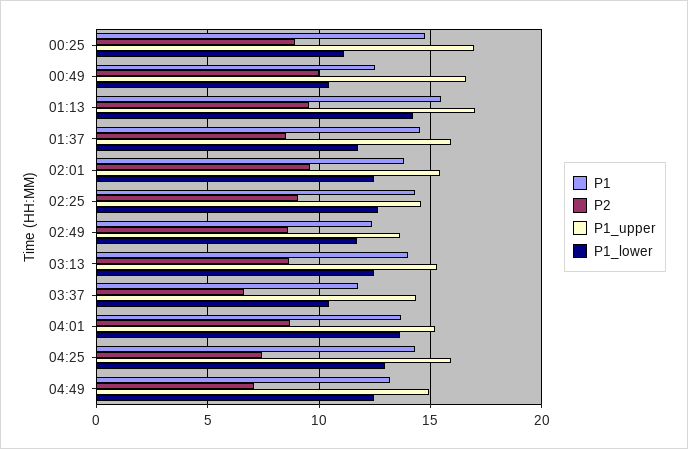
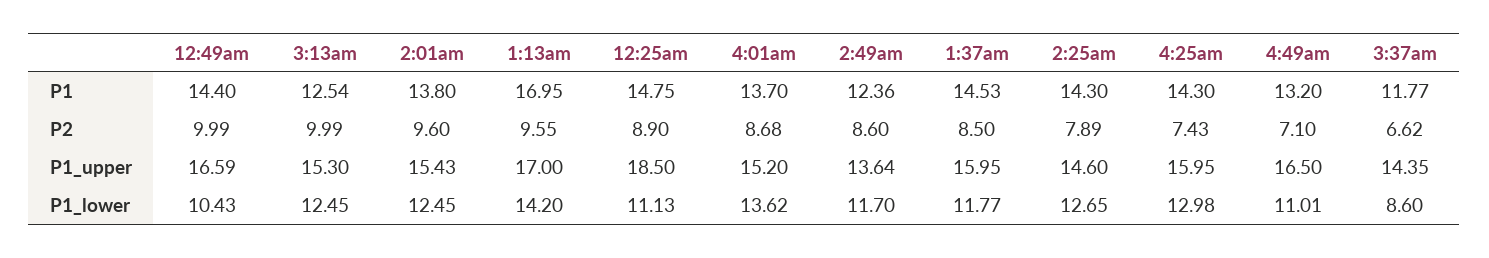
  {
    "P1": {
      "00:25": 14.75,
-     "00:49": 12.5,
+     "00:49": 14.4,
-     "01:13": 15.5,
+     "01:13": 16.95,
      "01:37": 14.53,
      "02:01": 13.8,
      "02:25": 14.3,
      "02:49": 12.36,
-     "03:13": 14,
+     "03:13": 12.54,
      "03:37": 11.77,
      "04:01": 13.7,
      "04:25": 14.3,
      "04:49": 13.2
    },
    "P2": {
      "00:25": 8.9,
      "00:49": 9.99,
      "01:13": 9.55,
      "01:37": 8.5,
      "02:01": 9.6,
-     "02:25": 9,
+     "02:25": 7.89,
      "02:49": 8.6,
-     "03:13": 8.5,
+     "03:13": 9.99,
      "03:37": 6.62,
      "04:01": 8.68,
      "04:25": 7.43,
      "04:49": 7.1
    },
    "P1_upper": {
-     "00:25": 17,
+     "00:25": 18.5,
      "00:49": 16.59,
      "01:13": 17,
      "01:37": 15.95,
      "02:01": 15.43,
      "02:25": 14.6,
      "02:49": 13.64,
      "03:13": 15.3,
      "03:37": 14.35,
      "04:01": 15.2,
      "04:25": 15.95,
-     "04:49": 15
+     "04:49": 16.5
    },
    "P1_lower": {
      "00:25": 11.13,
      "00:49": 10.43,
      "01:13": 14.2,
      "01:37": 11.77,
      "02:01": 12.45,
      "02:25": 12.65,
      "02:49": 11.7,
      "03:13": 12.45,
-     "03:37": 10.5,
+     "03:37": 8.6,
      "04:01": 13.62,
      "04:25": 12.98,
-     "04:49": 12.5
+     "04:49": 11.01
    }
  }

